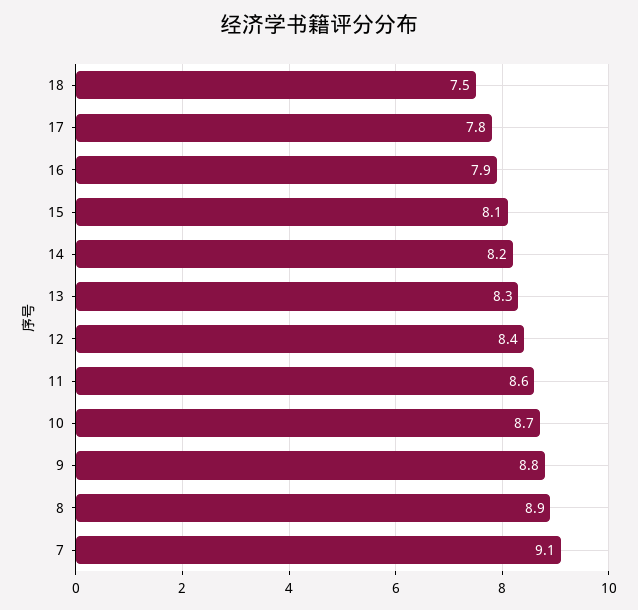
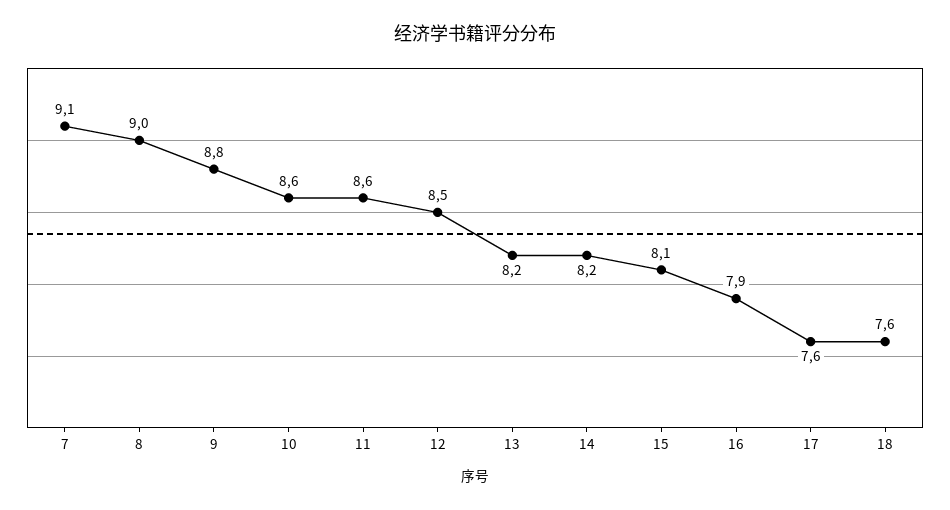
  {
-   "18": 7.5,
+   "18": 7.6,
-   "17": 7.8,
+   "17": 7.6,
    "16": 7.9,
    "15": 8.1,
    "14": 8.2,
-   "13": 8.3,
+   "13": 8.2,
-   "12": 8.4,
+   "12": 8.5,
    "11": 8.6,
-   "10": 8.7,
+   "10": 8.6,
    "9": 8.8,
-   "8": 8.9,
+   "8": 9,
    "7": 9.1
  }

